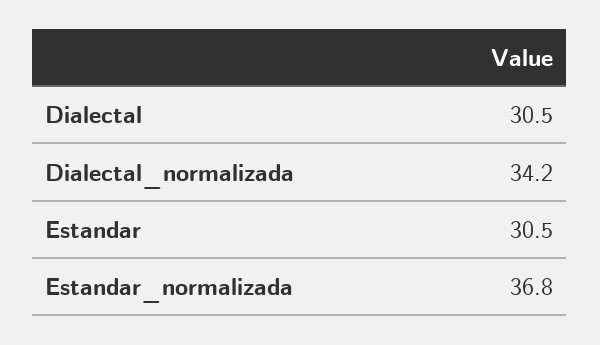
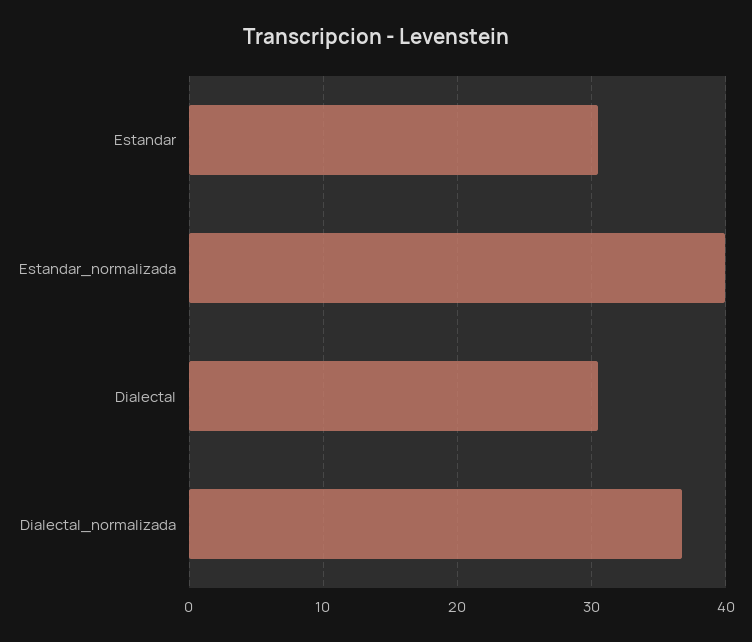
  {
    "Dialectal": 30.5,
-   "Dialectal_normalizada": 34.2,
+   "Dialectal_normalizada": 37,
    "Estandar": 30.5,
-   "Estandar_normalizada": 36.8
+   "Estandar_normalizada": 40
  }

